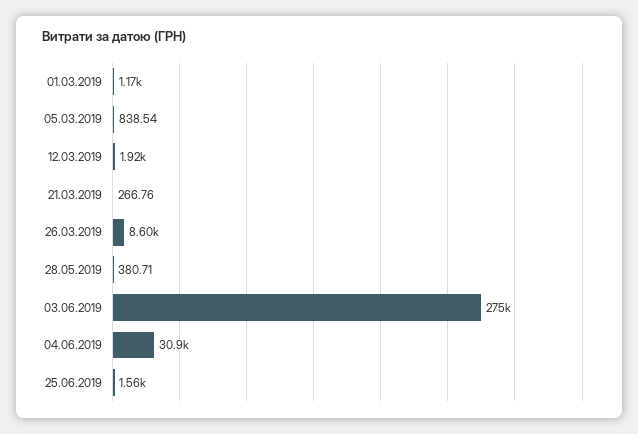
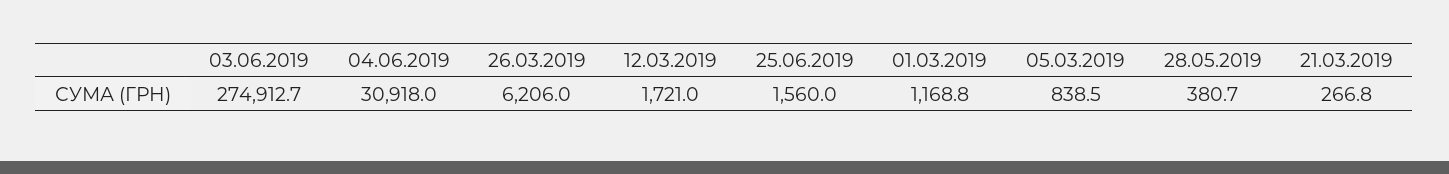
  {
    "01.03.2019": 1168.8,
    "05.03.2019": 838.54,
-   "12.03.2019": 1920,
+   "12.03.2019": 1721,
    "21.03.2019": 266.76,
-   "26.03.2019": 8600,
+   "26.03.2019": 6206,
    "28.05.2019": 380.71,
    "03.06.2019": 274912.7,
    "04.06.2019": 30918,
    "25.06.2019": 1560
  }

